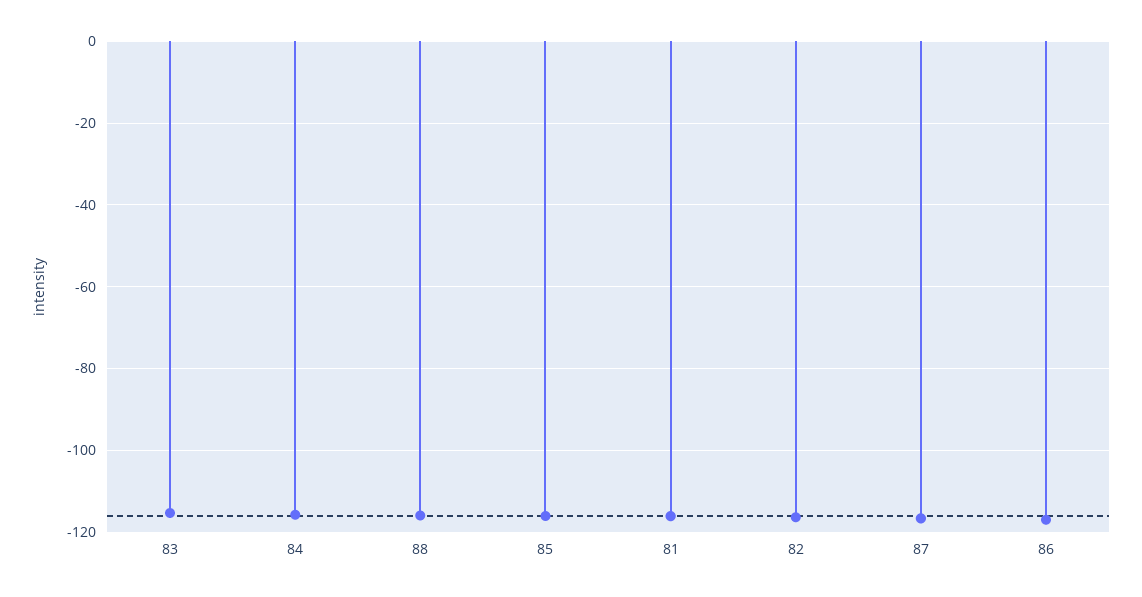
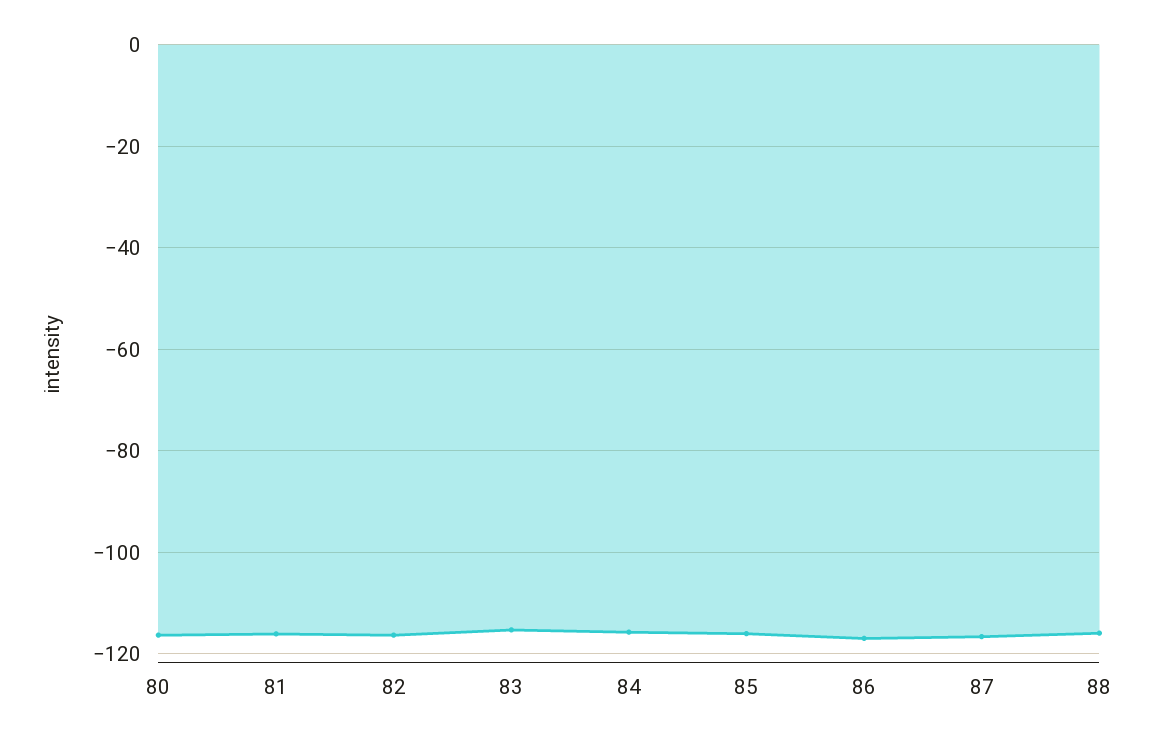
  {
    "83": -116,
    "84": -116,
    "88": -116,
    "85": -116,
    "81": -116,
    "82": -116,
    "87": -116,
-   "86": -116
+   "86": -116,
+   "80": -116
  }

